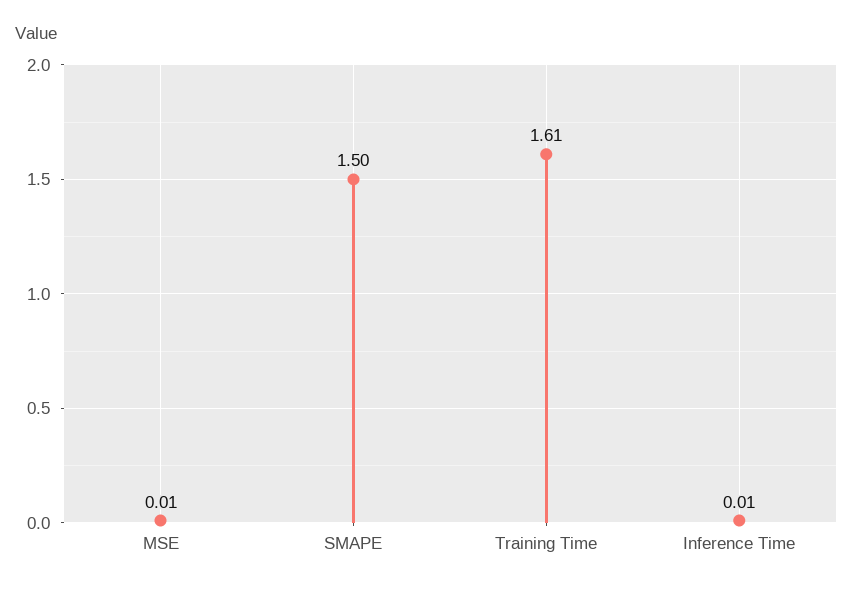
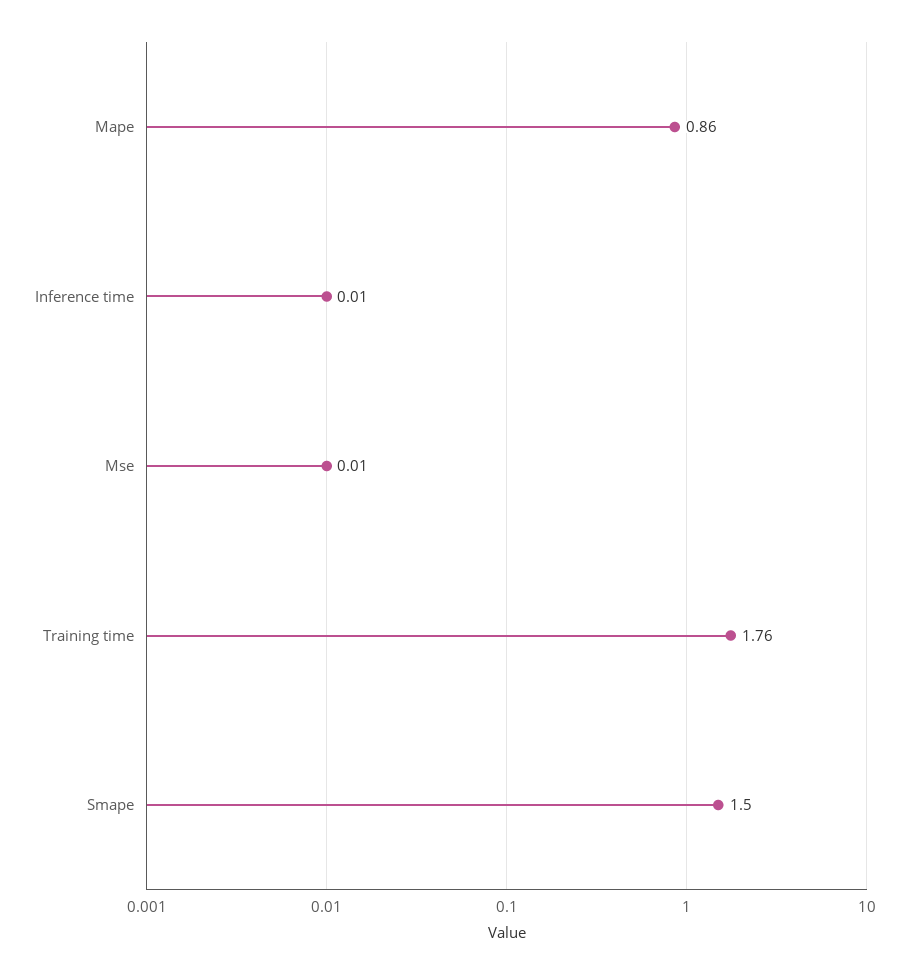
  {
    "MSE": 0.01,
    "SMAPE": 1.5,
-   "Training Time": 1.61,
+   "Training Time": 1.76,
-   "Inference Time": 0.01
+   "Inference Time": 0.01,
+   "Mape": 0.86
  }

